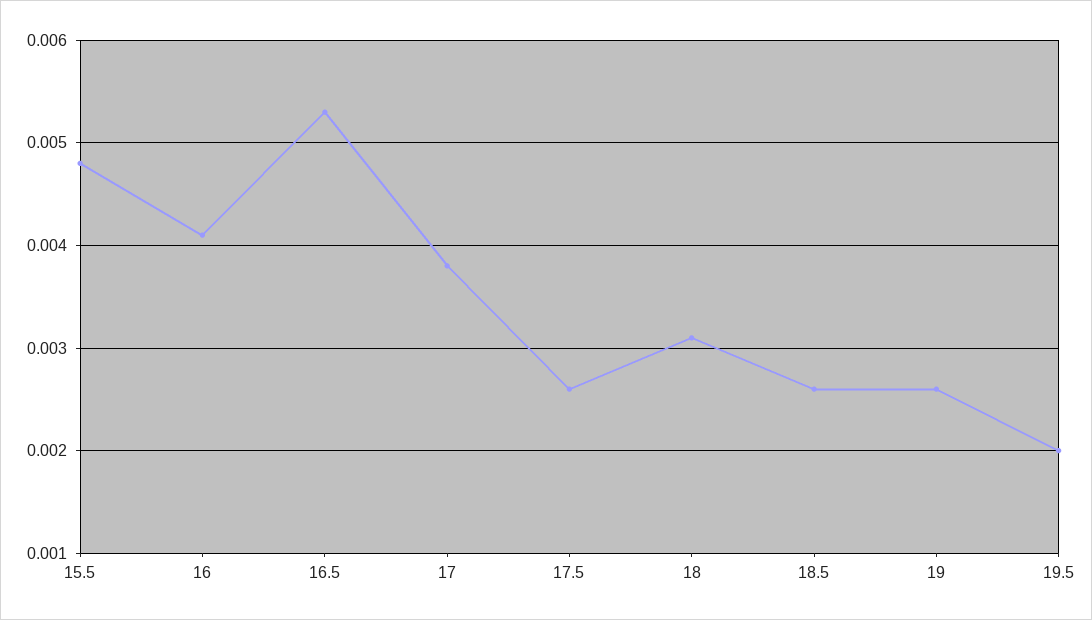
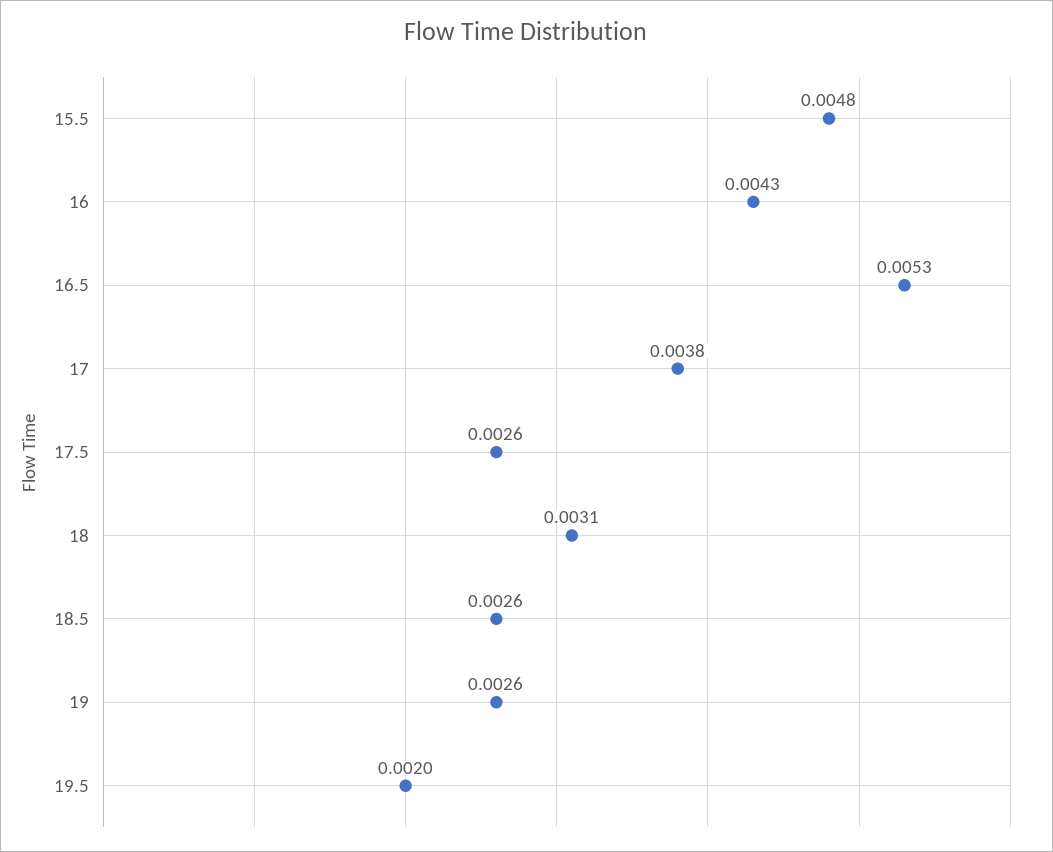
  {
    "15.5": 0.0048,
-   "16": 0.0041,
+   "16": 0.0043,
    "16.5": 0.0053,
    "17": 0.0038,
    "17.5": 0.0026,
    "18": 0.0031,
    "18.5": 0.0026,
    "19": 0.0026,
    "19.5": 0.002
  }

